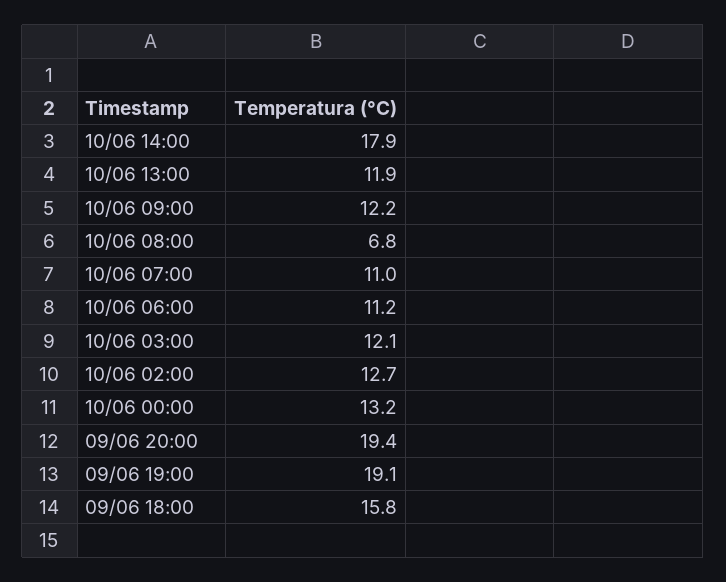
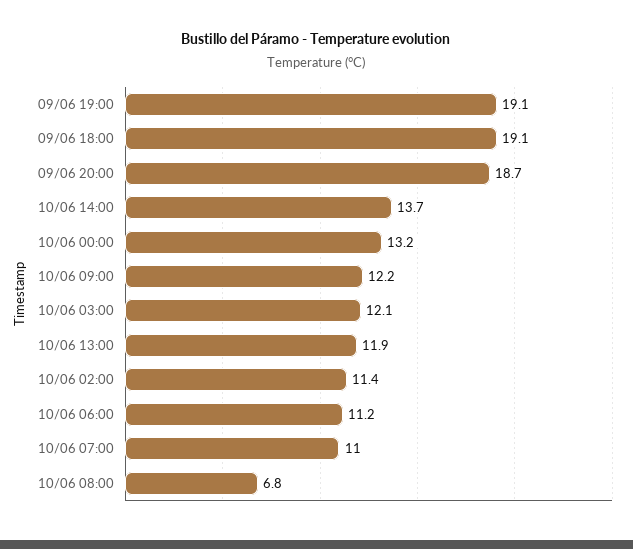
  {
-   "10/06 14:00": 17.9,
+   "10/06 14:00": 13.7,
    "10/06 13:00": 11.9,
    "10/06 09:00": 12.2,
    "10/06 08:00": 6.8,
    "10/06 07:00": 11,
    "10/06 06:00": 11.2,
    "10/06 03:00": 12.1,
-   "10/06 02:00": 12.7,
+   "10/06 02:00": 11.4,
    "10/06 00:00": 13.2,
-   "09/06 20:00": 19.4,
+   "09/06 20:00": 18.7,
    "09/06 19:00": 19.1,
-   "09/06 18:00": 15.8
+   "09/06 18:00": 19.1
  }

